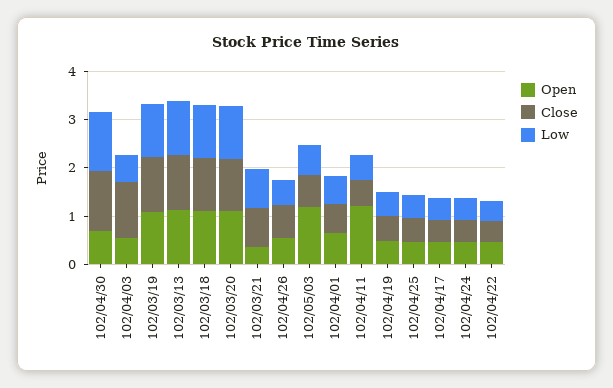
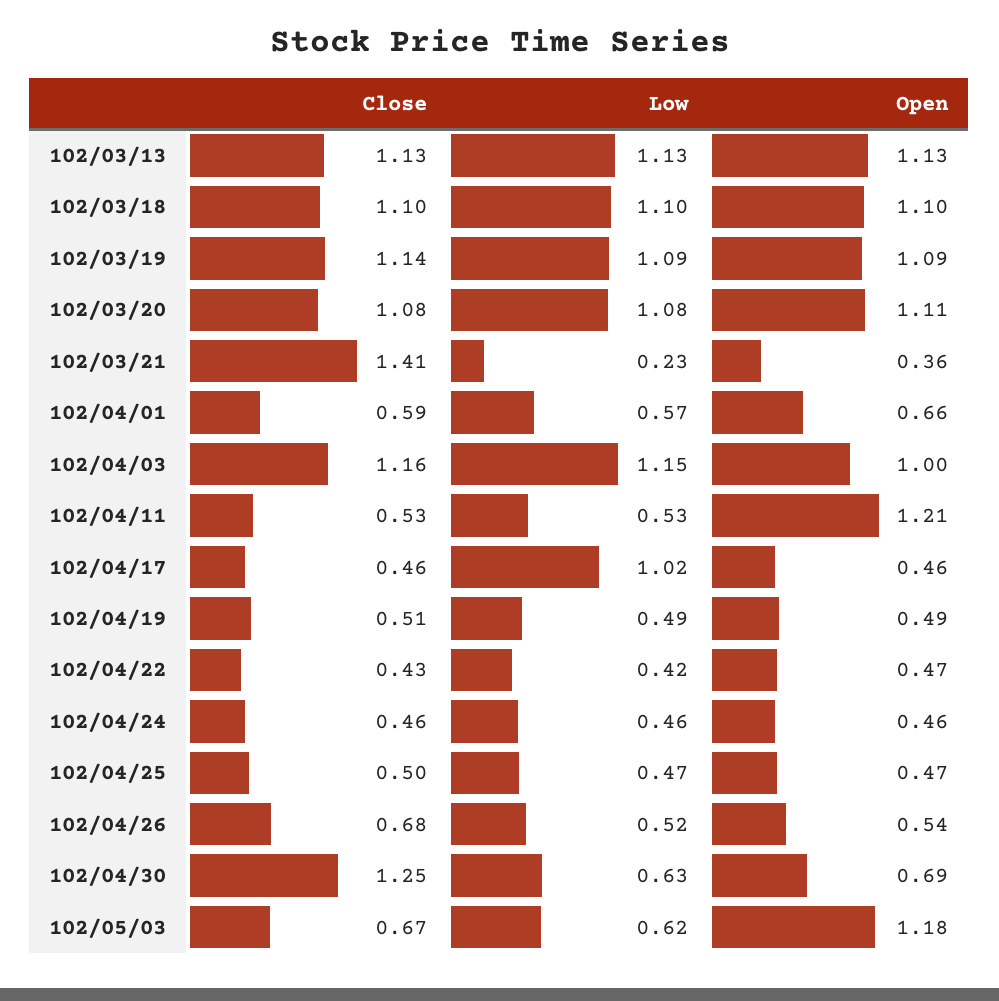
  {
    "Open": {
      "102/04/30": 0.69,
-     "102/04/03": 0.6,
+     "102/04/03": 1,
      "102/03/19": 1.09,
      "102/03/13": 1.13,
      "102/03/18": 1.1,
      "102/03/20": 1.11,
      "102/03/21": 0.36,
      "102/04/26": 0.54,
      "102/05/03": 1.18,
      "102/04/01": 0.66,
      "102/04/11": 1.21,
      "102/04/19": 0.49,
      "102/04/25": 0.47,
      "102/04/17": 0.46,
      "102/04/24": 0.46,
      "102/04/22": 0.47
    },
    "Close": {
      "102/04/30": 1.25,
      "102/04/03": 1.16,
      "102/03/19": 1.14,
      "102/03/13": 1.13,
      "102/03/18": 1.1,
      "102/03/20": 1.08,
-     "102/03/21": 0.8,
+     "102/03/21": 1.41,
      "102/04/26": 0.68,
      "102/05/03": 0.67,
      "102/04/01": 0.59,
      "102/04/11": 0.53,
      "102/04/19": 0.51,
      "102/04/25": 0.5,
      "102/04/17": 0.46,
      "102/04/24": 0.46,
      "102/04/22": 0.43
    },
    "Low": {
-     "102/04/30": 1.2,
+     "102/04/30": 0.63,
-     "102/04/03": 0.6,
+     "102/04/03": 1.15,
      "102/03/19": 1.09,
      "102/03/13": 1.13,
      "102/03/18": 1.1,
      "102/03/20": 1.08,
-     "102/03/21": 0.8,
+     "102/03/21": 0.23,
      "102/04/26": 0.52,
      "102/05/03": 0.62,
      "102/04/01": 0.57,
      "102/04/11": 0.53,
      "102/04/19": 0.49,
      "102/04/25": 0.47,
-     "102/04/17": 0.4,
+     "102/04/17": 1.02,
      "102/04/24": 0.46,
      "102/04/22": 0.42
    }
  }

